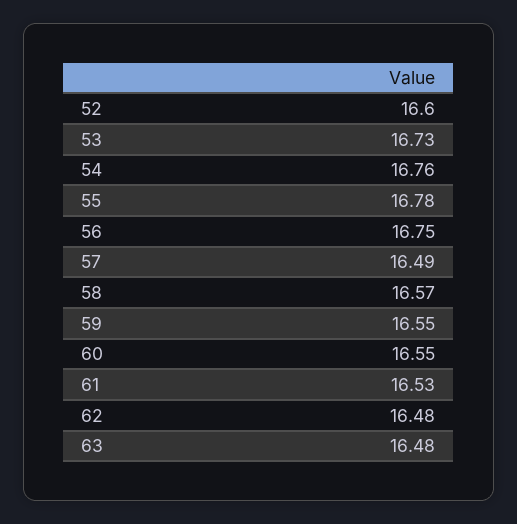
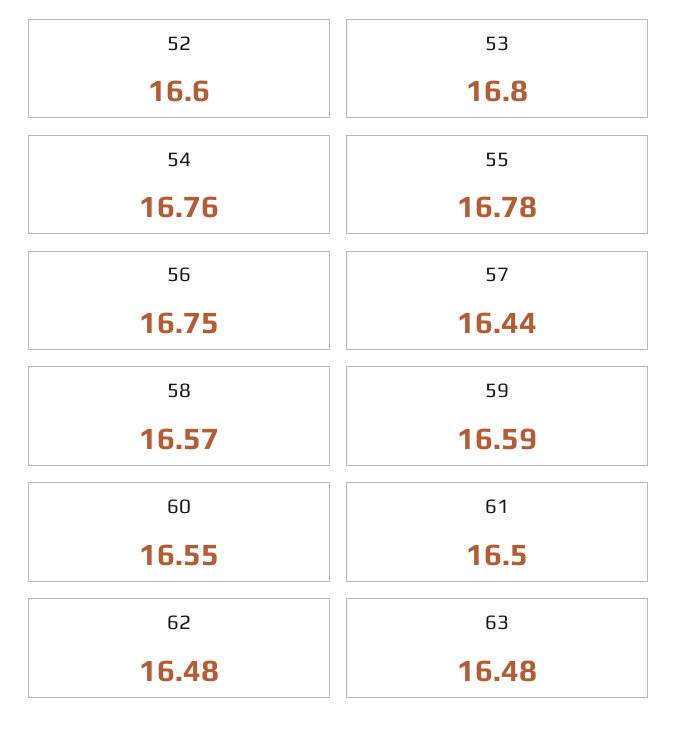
  {
    "52": 16.6,
-   "53": 16.73,
+   "53": 16.8,
    "54": 16.76,
    "55": 16.78,
    "56": 16.75,
-   "57": 16.49,
+   "57": 16.44,
    "58": 16.57,
-   "59": 16.55,
+   "59": 16.59,
    "60": 16.55,
-   "61": 16.53,
+   "61": 16.5,
    "62": 16.48,
    "63": 16.48
  }

